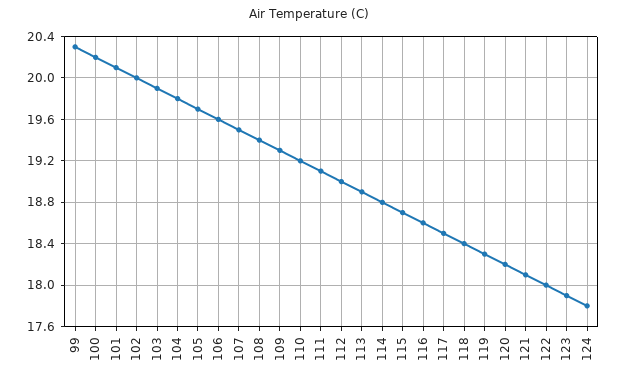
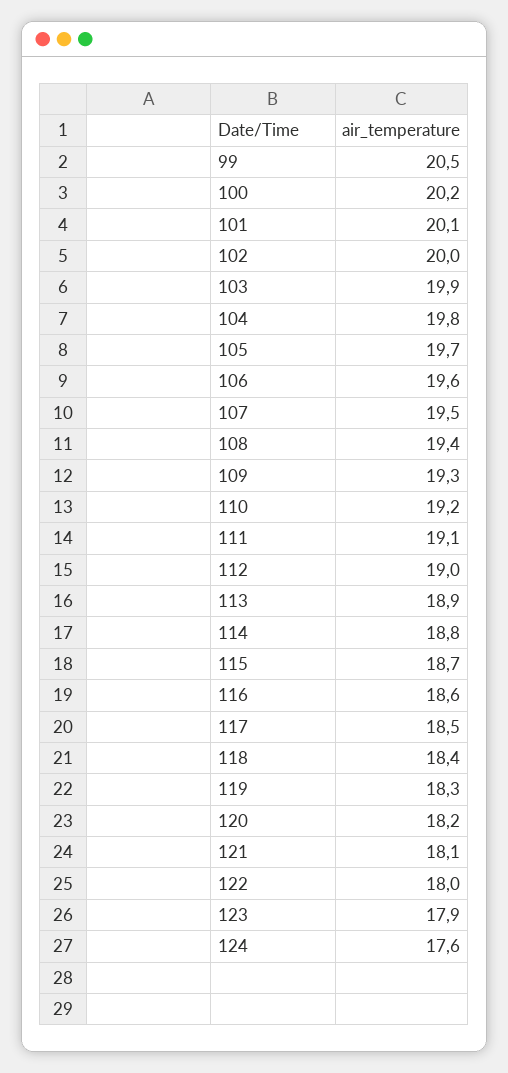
  {
-   "99": 20.3,
+   "99": 20.5,
    "100": 20.2,
    "101": 20.1,
    "102": 20,
    "103": 19.9,
    "104": 19.8,
    "105": 19.7,
    "106": 19.6,
    "107": 19.5,
    "108": 19.4,
    "109": 19.3,
    "110": 19.2,
    "111": 19.1,
    "112": 19,
    "113": 18.9,
    "114": 18.8,
    "115": 18.7,
    "116": 18.6,
    "117": 18.5,
    "118": 18.4,
    "119": 18.3,
    "120": 18.2,
    "121": 18.1,
    "122": 18,
    "123": 17.9,
-   "124": 17.8
+   "124": 17.6
  }

